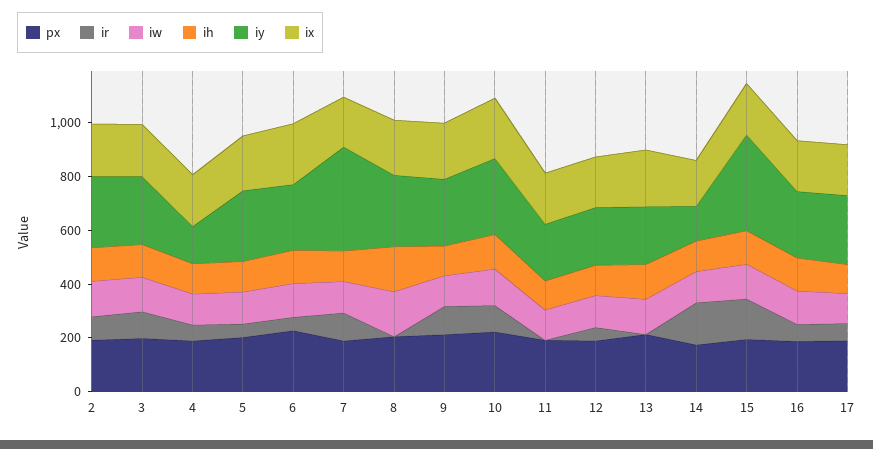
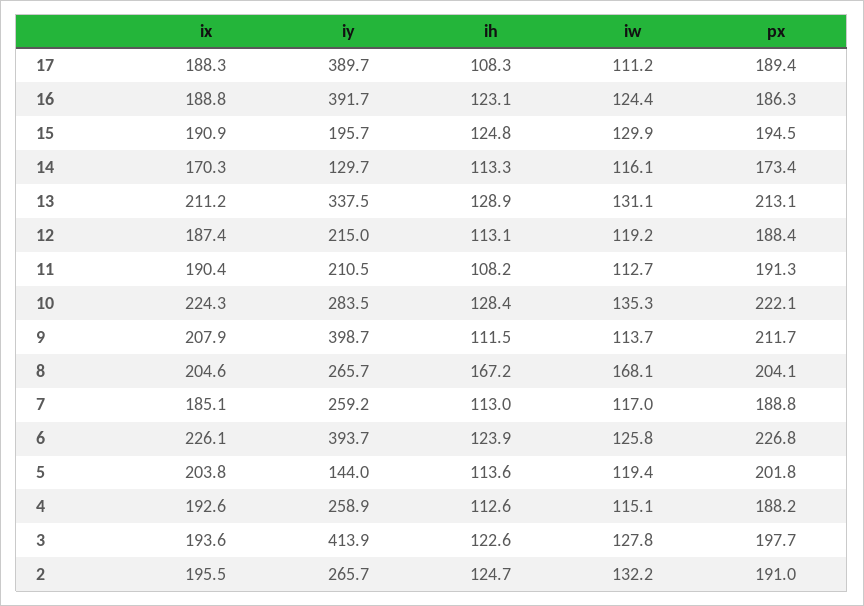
  {
    "px": {
      "2": 191,
      "3": 197.7,
      "4": 188.2,
      "5": 201.8,
      "6": 226.8,
      "7": 188.8,
      "8": 204.1,
      "9": 211.7,
      "10": 222.1,
      "11": 191.3,
      "12": 188.4,
      "13": 213.1,
      "14": 173.4,
      "15": 194.5,
      "16": 186.3,
      "17": 189.4
    },
-   "ir": {
-     "2": 100,
-     "3": 100,
-     "4": 50,
-     "5": 50,
-     "6": 50,
-     "7": 100,
-     "8": 0,
-     "9": 100,
-     "10": 100,
-     "11": 0,
-     "12": 50,
-     "13": 0,
-     "14": 150,
-     "15": 150,
-     "16": 50,
-     "17": 50
-   },
    "iw": {
      "2": 132.2,
      "3": 127.8,
      "4": 115.1,
      "5": 119.4,
      "6": 125.8,
      "7": 117,
      "8": 168.1,
      "9": 113.7,
      "10": 135.3,
      "11": 112.7,
      "12": 119.2,
      "13": 131.1,
      "14": 116.1,
      "15": 129.9,
      "16": 124.4,
      "17": 111.2
    },
    "ih": {
      "2": 124.7,
      "3": 122.6,
      "4": 112.6,
      "5": 113.6,
      "6": 123.9,
      "7": 113,
      "8": 167.2,
      "9": 111.5,
      "10": 128.4,
      "11": 108.2,
      "12": 113.1,
      "13": 128.9,
      "14": 113.3,
      "15": 124.8,
      "16": 123.1,
      "17": 108.3
    },
    "iy": {
      "2": 265.7,
-     "3": 250,
+     "3": 413.9,
-     "4": 150,
+     "4": 258.9,
-     "5": 250,
+     "5": 144,
-     "6": 250,
+     "6": 393.7,
-     "7": 400,
+     "7": 259.2,
      "8": 265.7,
-     "9": 250,
+     "9": 398.7,
      "10": 283.5,
      "11": 210.5,
      "12": 215,
-     "13": 200,
+     "13": 337.5,
      "14": 129.7,
-     "15": 350,
+     "15": 195.7,
-     "16": 250,
+     "16": 391.7,
-     "17": 250
+     "17": 389.7
    },
    "ix": {
      "2": 195.5,
      "3": 193.6,
      "4": 192.6,
      "5": 203.8,
      "6": 226.1,
      "7": 185.1,
      "8": 204.6,
      "9": 207.9,
      "10": 224.3,
      "11": 190.4,
      "12": 187.4,
      "13": 211.2,
      "14": 170.3,
      "15": 190.9,
      "16": 188.8,
      "17": 188.3
    }
  }

